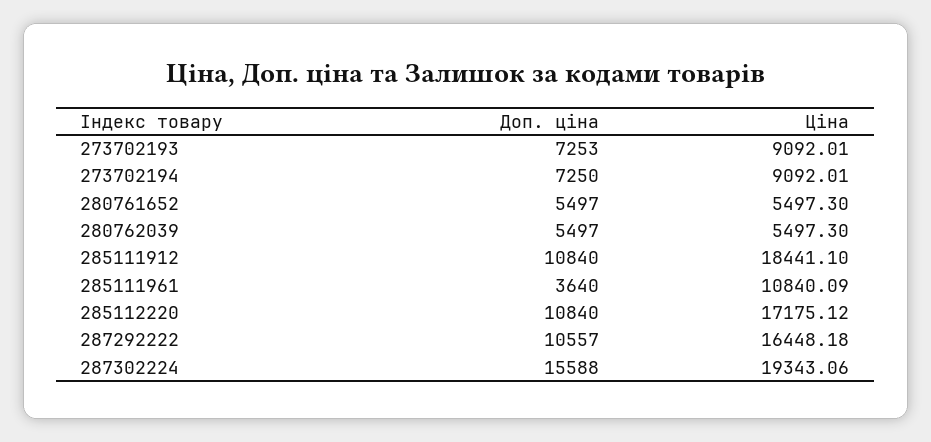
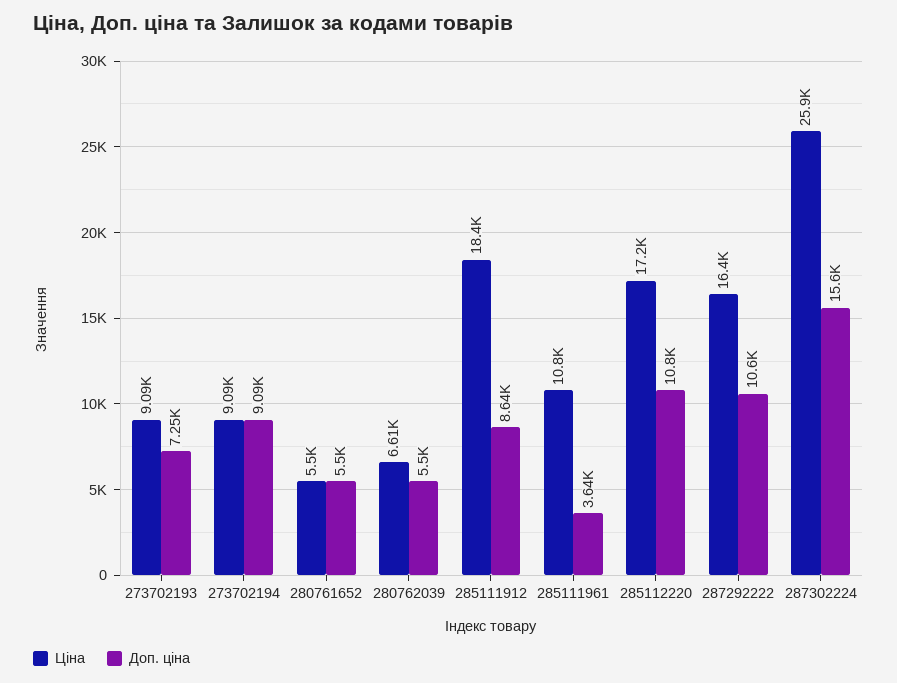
  {
    "Доп. ціна": {
      "273702193": 7253,
-     "273702194": 7250,
+     "273702194": 9090,
      "280761652": 5497,
      "280762039": 5497,
-     "285111912": 10840,
+     "285111912": 8640,
      "285111961": 3640,
      "285112220": 10840,
      "287292222": 10557,
      "287302224": 15588
    },
    "Ціна": {
      "273702193": 9092.01,
      "273702194": 9092.01,
      "280761652": 5497.3,
-     "280762039": 5497.3,
+     "280762039": 6610,
      "285111912": 18441.1,
      "285111961": 10840.09,
      "285112220": 17175.12,
      "287292222": 16448.18,
-     "287302224": 19343.06
+     "287302224": 25900
    }
  }

